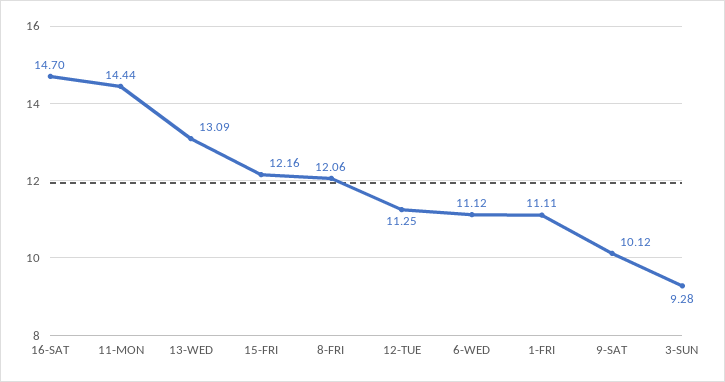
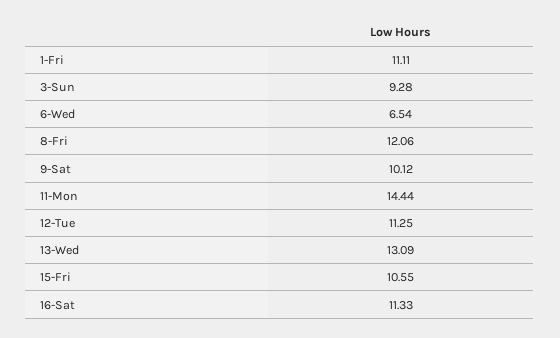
  {
-   "16-SAT": 14.7,
+   "16-SAT": 11.33,
    "11-MON": 14.44,
    "13-WED": 13.09,
-   "15-FRI": 12.16,
+   "15-FRI": 10.55,
    "8-FRI": 12.06,
    "12-TUE": 11.25,
-   "6-WED": 11.12,
+   "6-WED": 6.54,
    "1-FRI": 11.11,
    "9-SAT": 10.12,
    "3-SUN": 9.28
  }

